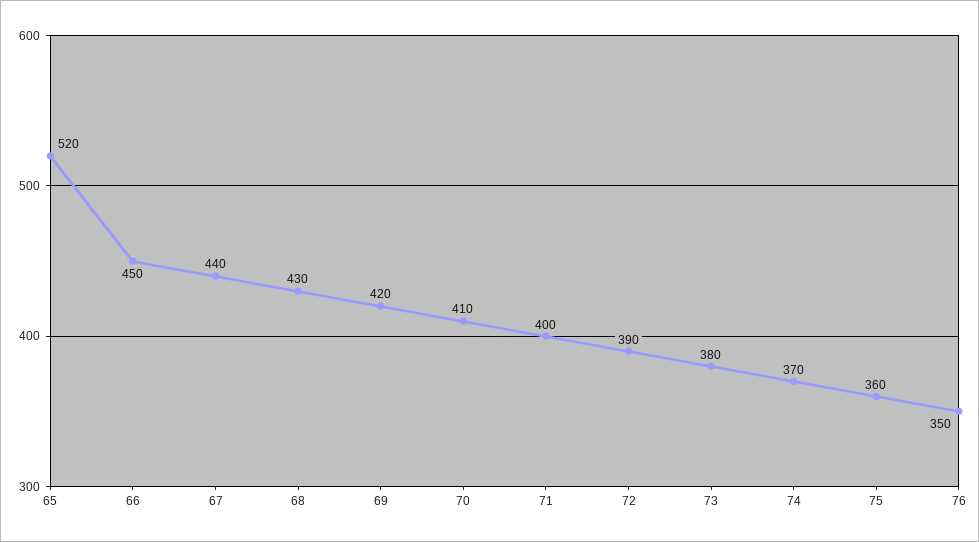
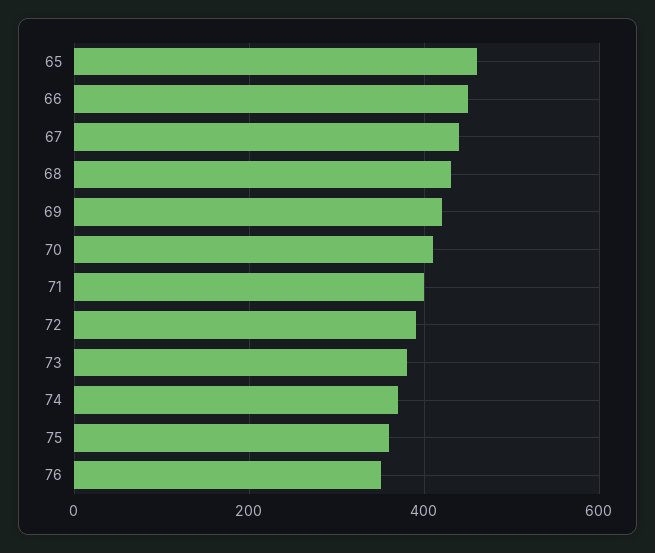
  {
-   "65": 520,
+   "65": 460,
    "66": 450,
    "67": 440,
    "68": 430,
    "69": 420,
    "70": 410,
    "71": 400,
    "72": 390,
    "73": 380,
    "74": 370,
    "75": 360,
    "76": 350
  }

